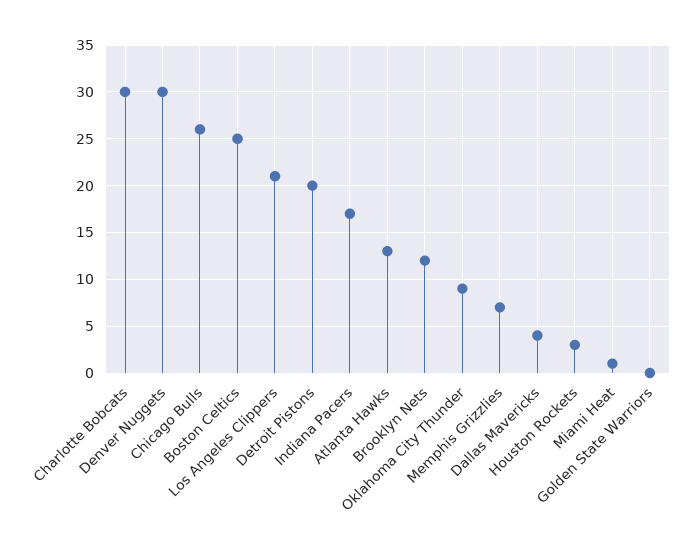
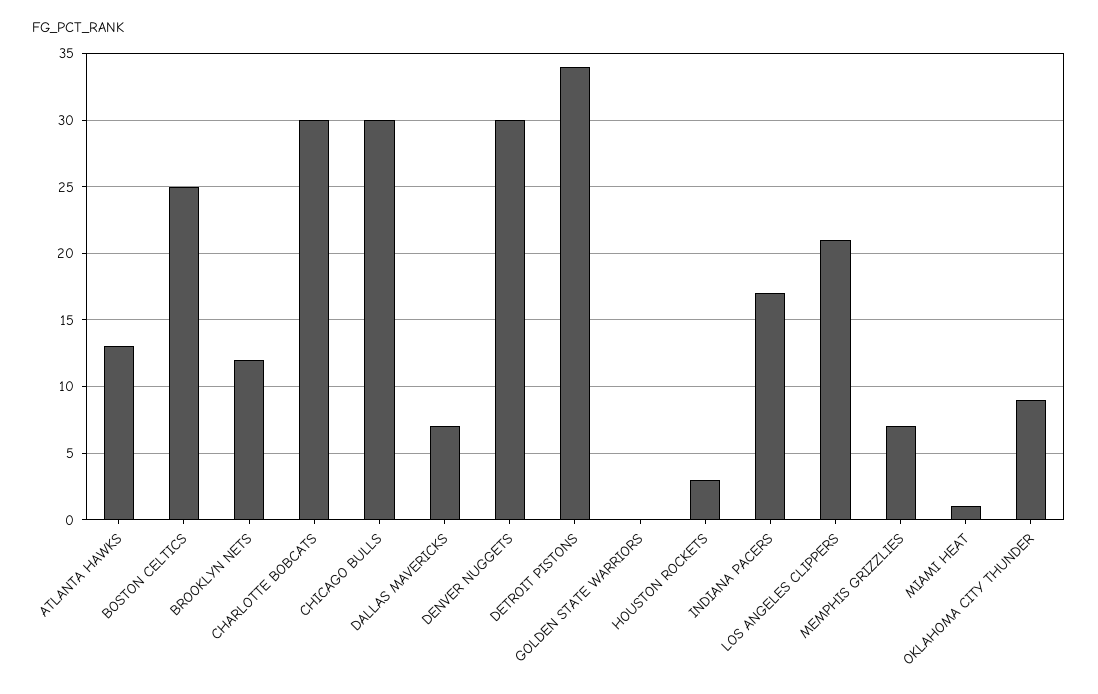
  {
    "Charlotte Bobcats": 30,
    "Denver Nuggets": 30,
-   "Chicago Bulls": 26,
+   "Chicago Bulls": 30,
    "Boston Celtics": 25,
    "Los Angeles Clippers": 21,
-   "Detroit Pistons": 20,
+   "Detroit Pistons": 34,
    "Indiana Pacers": 17,
    "Atlanta Hawks": 13,
    "Brooklyn Nets": 12,
    "Oklahoma City Thunder": 9,
    "Memphis Grizzlies": 7,
-   "Dallas Mavericks": 4,
+   "Dallas Mavericks": 7,
    "Houston Rockets": 3,
    "Miami Heat": 1,
    "Golden State Warriors": 0
  }

